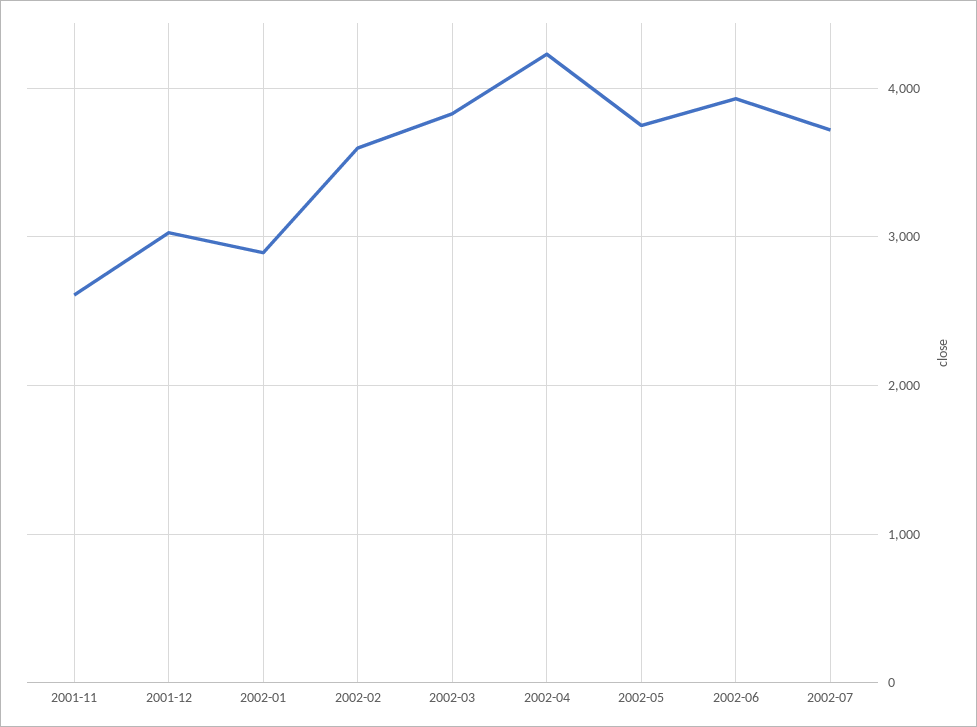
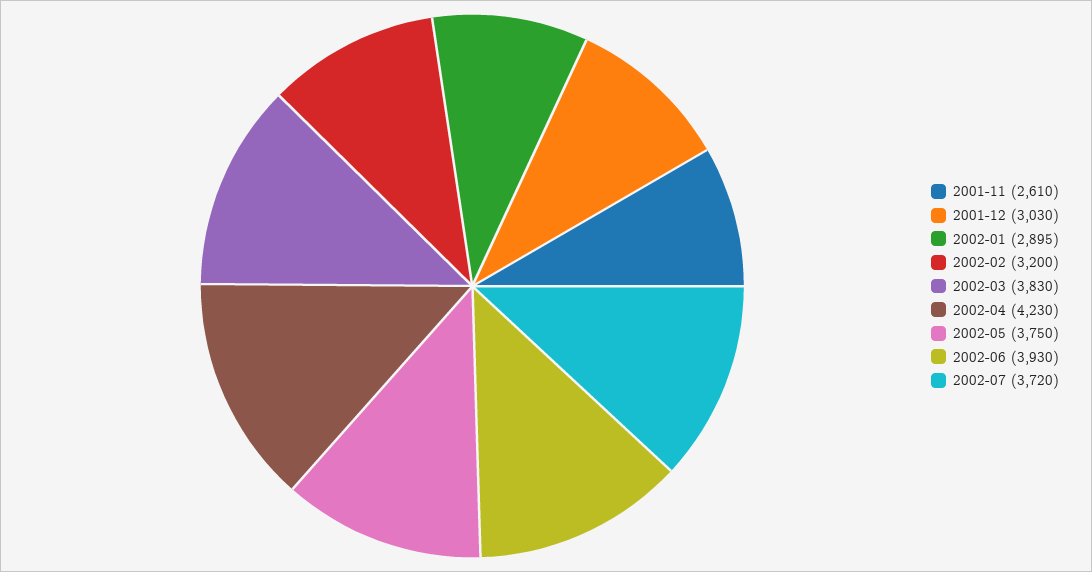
  {
    "2001-11": 2610,
    "2001-12": 3030,
    "2002-01": 2895,
-   "2002-02": 3600,
+   "2002-02": 3200,
    "2002-03": 3830,
    "2002-04": 4230,
    "2002-05": 3750,
    "2002-06": 3930,
    "2002-07": 3720
  }

